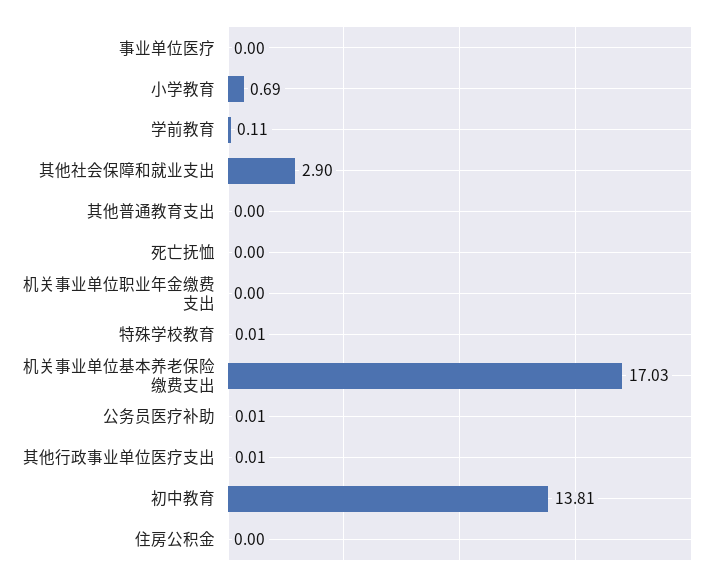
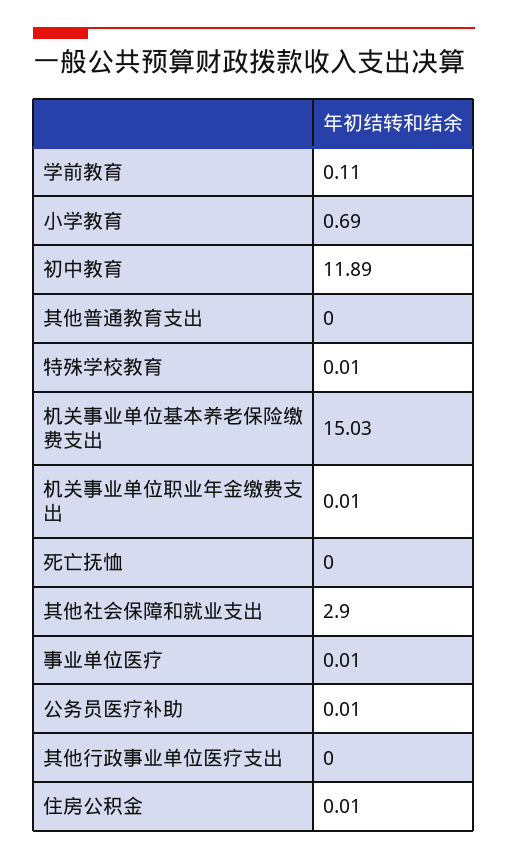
  {
-   "事业单位医疗": 0,
+   "事业单位医疗": 0.01,
    "小学教育": 0.69,
    "学前教育": 0.11,
    "其他社会保障和就业支出": 2.9,
    "其他普通教育支出": 0,
    "死亡抚恤": 0,
-   "机关事业单位职业年金缴费支出": 0,
+   "机关事业单位职业年金缴费支出": 0.01,
    "特殊学校教育": 0.01,
-   "机关事业单位基本养老保险缴费支出": 17.03,
+   "机关事业单位基本养老保险缴费支出": 15.03,
    "公务员医疗补助": 0.01,
-   "其他行政事业单位医疗支出": 0.01,
+   "其他行政事业单位医疗支出": 0,
-   "初中教育": 13.81,
+   "初中教育": 11.89,
-   "住房公积金": 0
+   "住房公积金": 0.01
  }

